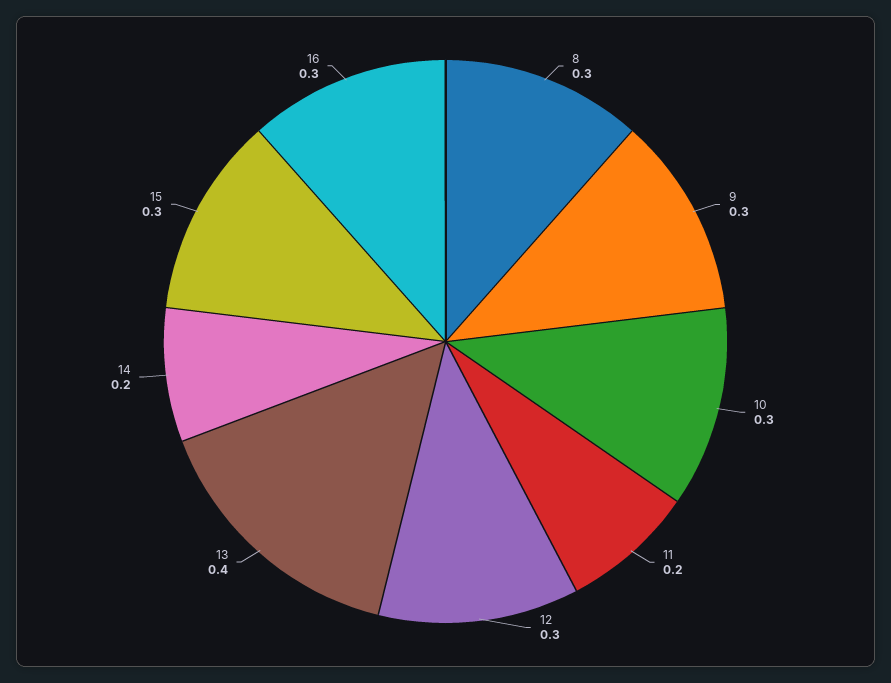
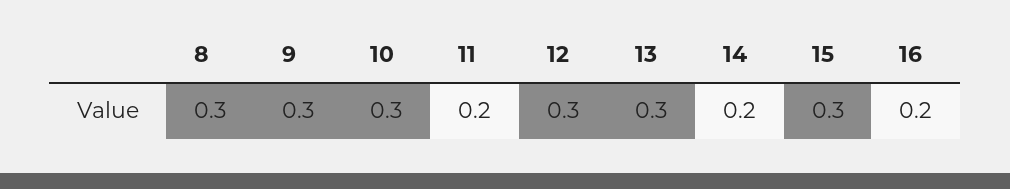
  {
    "8": 0.3,
    "9": 0.3,
    "10": 0.3,
    "11": 0.2,
    "12": 0.3,
-   "13": 0.4,
+   "13": 0.3,
    "14": 0.2,
    "15": 0.3,
-   "16": 0.3
+   "16": 0.2
  }

